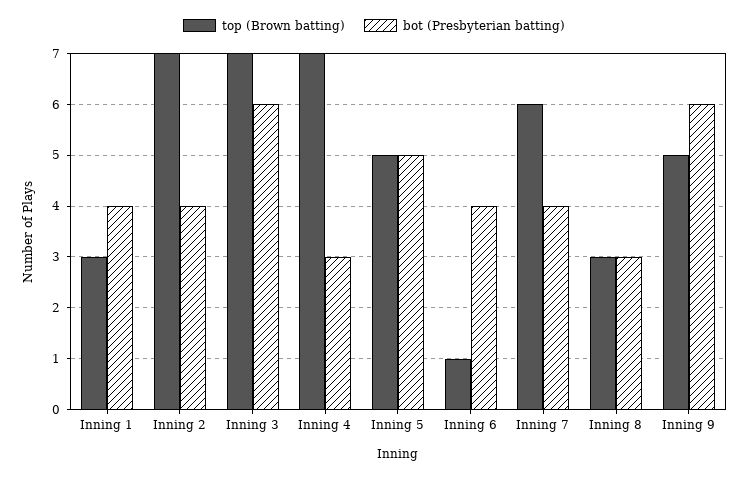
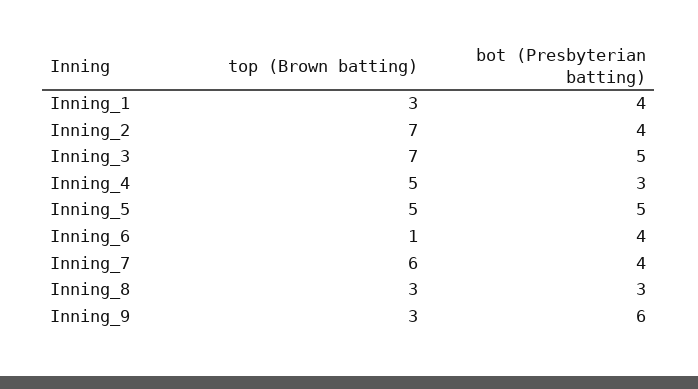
  {
    "top (Brown batting)": {
      "Inning 1": 3,
      "Inning 2": 7,
      "Inning 3": 7,
-     "Inning 4": 7,
+     "Inning 4": 5,
      "Inning 5": 5,
      "Inning 6": 1,
      "Inning 7": 6,
      "Inning 8": 3,
-     "Inning 9": 5
+     "Inning 9": 3
    },
    "bot (Presbyterian batting)": {
      "Inning 1": 4,
      "Inning 2": 4,
-     "Inning 3": 6,
+     "Inning 3": 5,
      "Inning 4": 3,
      "Inning 5": 5,
      "Inning 6": 4,
      "Inning 7": 4,
      "Inning 8": 3,
      "Inning 9": 6
    }
  }

